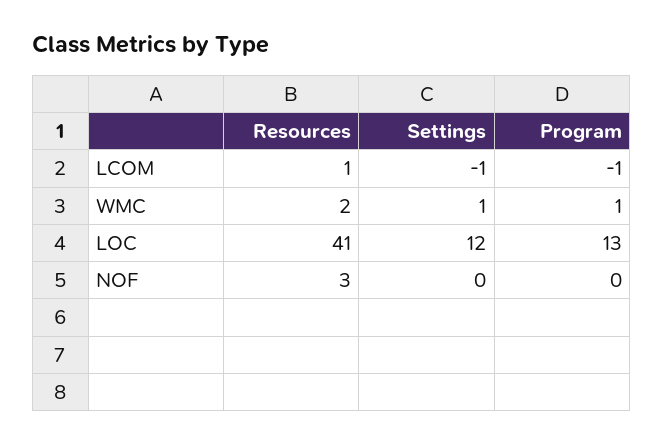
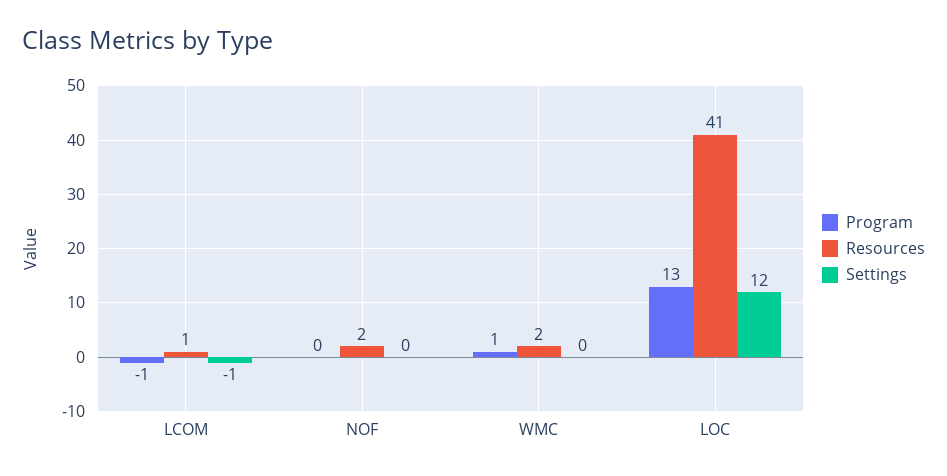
  {
    "Resources": {
      "LCOM": 1,
      "WMC": 2,
      "LOC": 41,
-     "NOF": 3
+     "NOF": 2
    },
    "Settings": {
      "LCOM": -1,
-     "WMC": 1,
+     "WMC": 0,
      "LOC": 12,
      "NOF": 0
    },
    "Program": {
      "LCOM": -1,
      "WMC": 1,
      "LOC": 13,
      "NOF": 0
    }
  }

